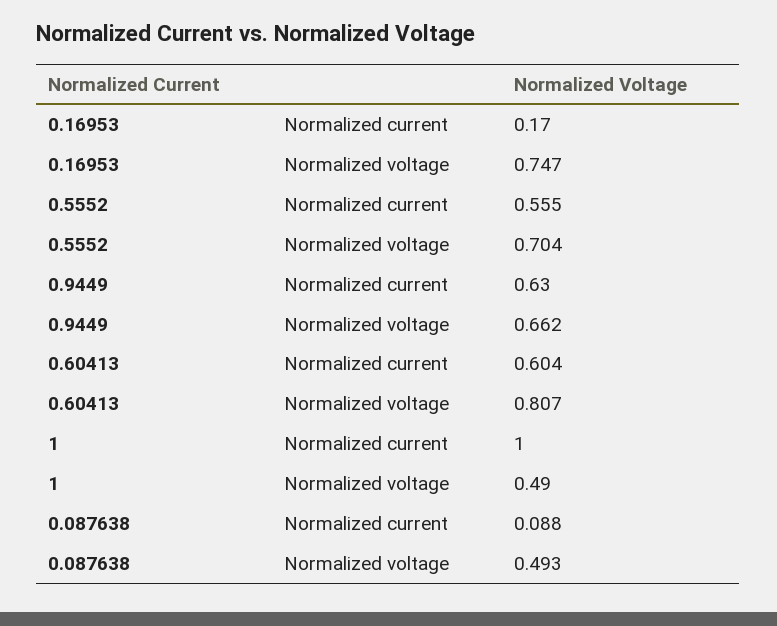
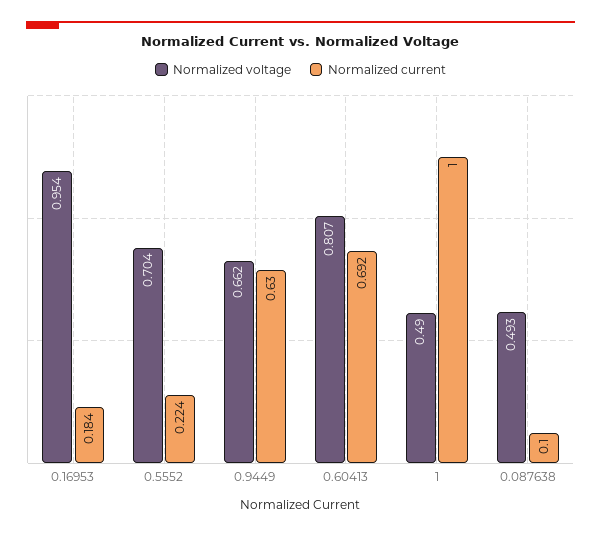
  {
    "Normalized current": {
-     "0.16953": 0.17,
+     "0.16953": 0.184,
-     "0.5552": 0.555,
+     "0.5552": 0.224,
      "0.9449": 0.63,
-     "0.60413": 0.604,
+     "0.60413": 0.692,
      "1": 1,
-     "0.087638": 0.088
+     "0.087638": 0.1
    },
    "Normalized voltage": {
-     "0.16953": 0.747,
+     "0.16953": 0.954,
      "0.5552": 0.704,
      "0.9449": 0.662,
      "0.60413": 0.807,
      "1": 0.49,
      "0.087638": 0.493
    }
  }

